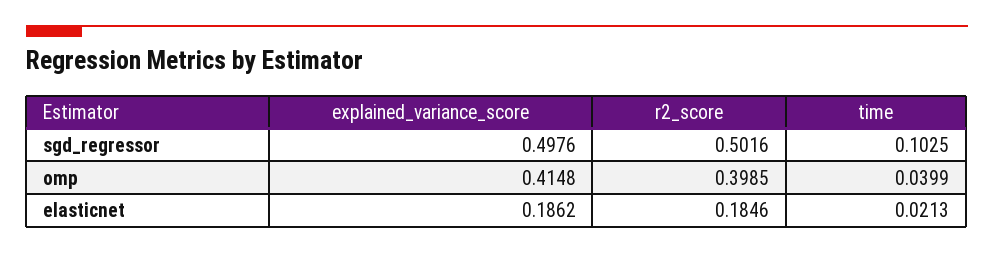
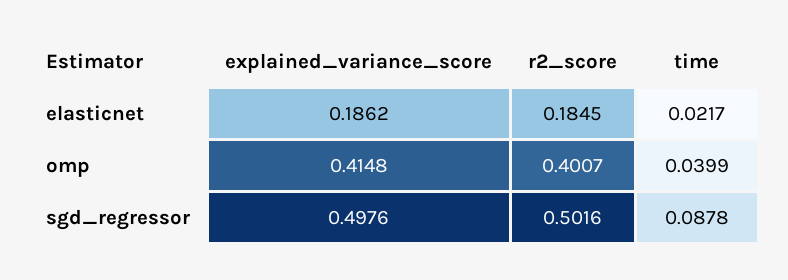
  {
    "explained_variance_score": {
      "sgd_regressor": 0.4976,
      "omp": 0.4148,
      "elasticnet": 0.1862
    },
    "r2_score": {
      "sgd_regressor": 0.5016,
-     "omp": 0.3985,
+     "omp": 0.4007,
-     "elasticnet": 0.1846
+     "elasticnet": 0.1845
    },
    "time": {
-     "sgd_regressor": 0.1025,
+     "sgd_regressor": 0.0878,
      "omp": 0.0399,
-     "elasticnet": 0.0213
+     "elasticnet": 0.0217
    }
  }

